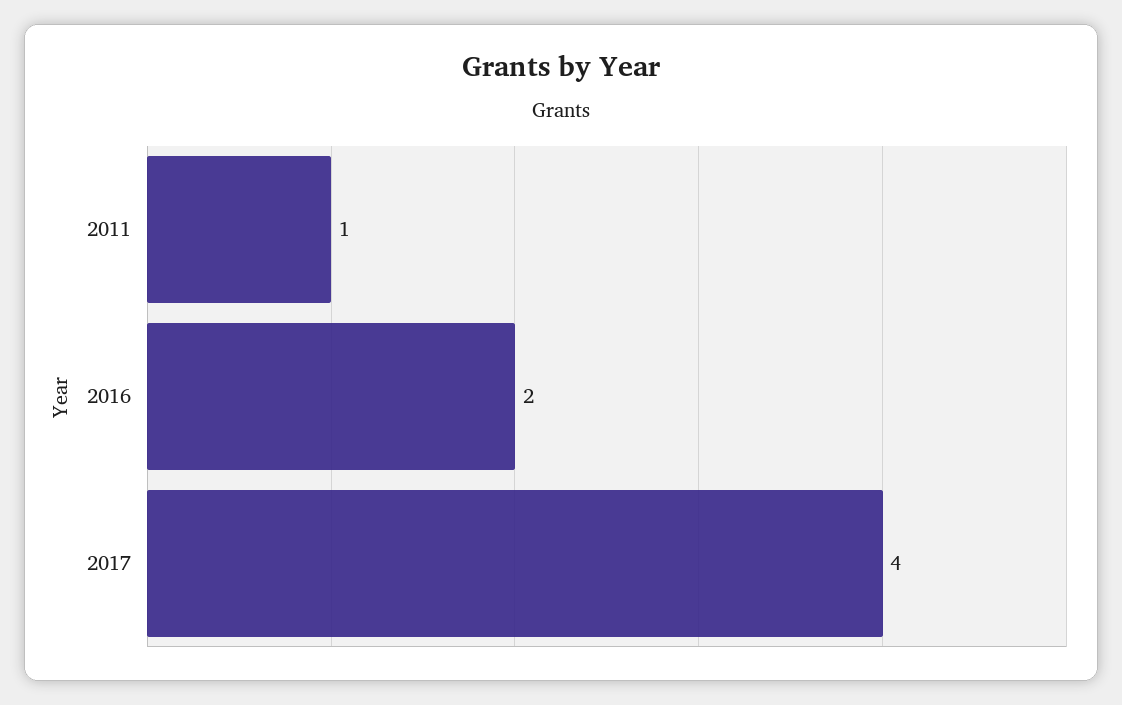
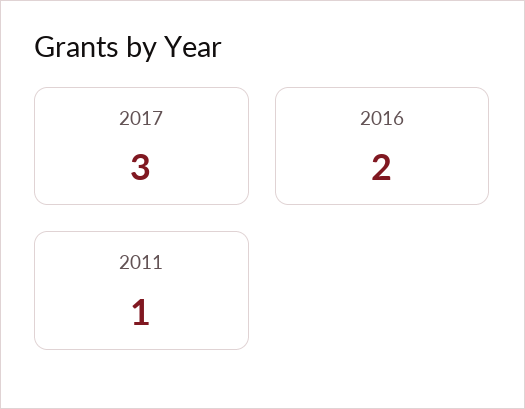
  {
    "2011": 1,
    "2016": 2,
-   "2017": 4
+   "2017": 3
  }

